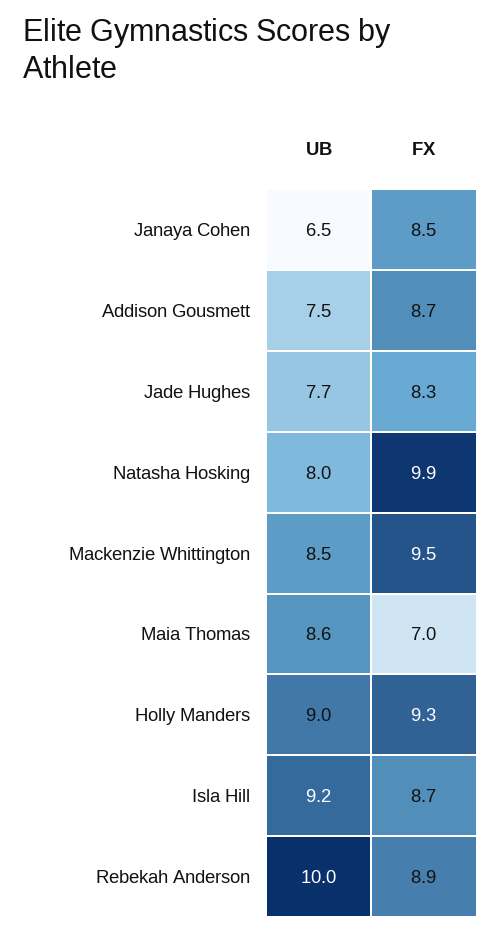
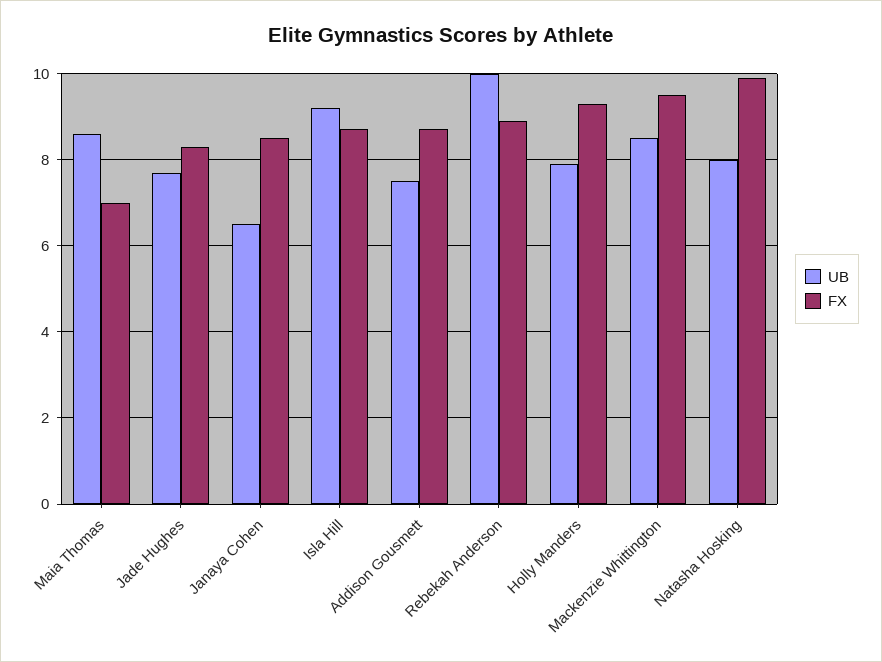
  {
    "UB": {
      "Janaya Cohen": 6.5,
      "Addison Gousmett": 7.5,
      "Jade Hughes": 7.7,
      "Natasha Hosking": 8,
      "Mackenzie Whittington": 8.5,
      "Maia Thomas": 8.6,
-     "Holly Manders": 9,
+     "Holly Manders": 8,
      "Isla Hill": 9.2,
      "Rebekah Anderson": 10
    },
    "FX": {
      "Janaya Cohen": 8.5,
      "Addison Gousmett": 8.7,
      "Jade Hughes": 8.3,
      "Natasha Hosking": 9.9,
      "Mackenzie Whittington": 9.5,
      "Maia Thomas": 7,
      "Holly Manders": 9.3,
      "Isla Hill": 8.7,
      "Rebekah Anderson": 8.9
    }
  }

